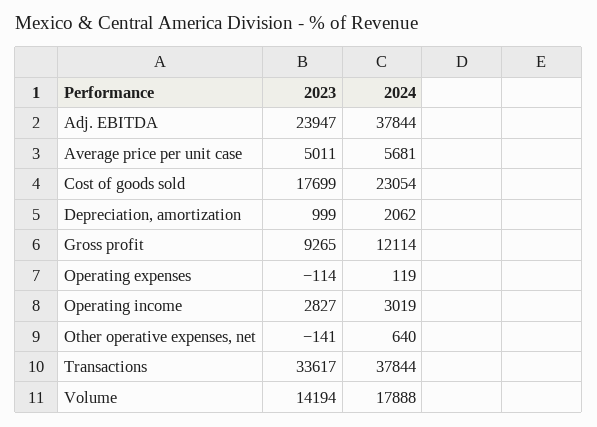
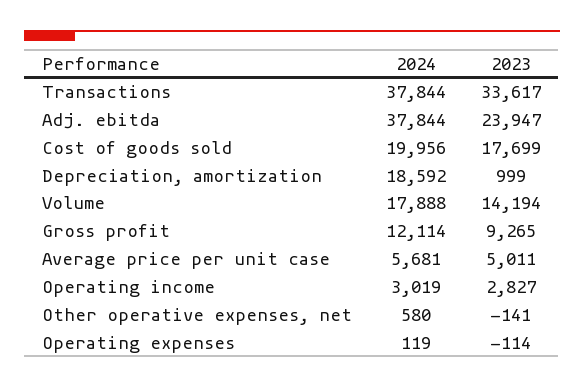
  {
    "2023": {
      "Adj. EBITDA": 23947,
      "Average price per unit case": 5011,
      "Cost of goods sold": 17699,
      "Depreciation, amortization": 999,
      "Gross profit": 9265,
      "Operating expenses": -114,
      "Operating income": 2827,
      "Other operative expenses, net": -141,
      "Transactions": 33617,
      "Volume": 14194
    },
    "2024": {
      "Adj. EBITDA": 37844,
      "Average price per unit case": 5681,
-     "Cost of goods sold": 23054,
+     "Cost of goods sold": 19956,
-     "Depreciation, amortization": 2062,
+     "Depreciation, amortization": 18592,
      "Gross profit": 12114,
      "Operating expenses": 119,
      "Operating income": 3019,
-     "Other operative expenses, net": 640,
+     "Other operative expenses, net": 580,
      "Transactions": 37844,
      "Volume": 17888
    }
  }

